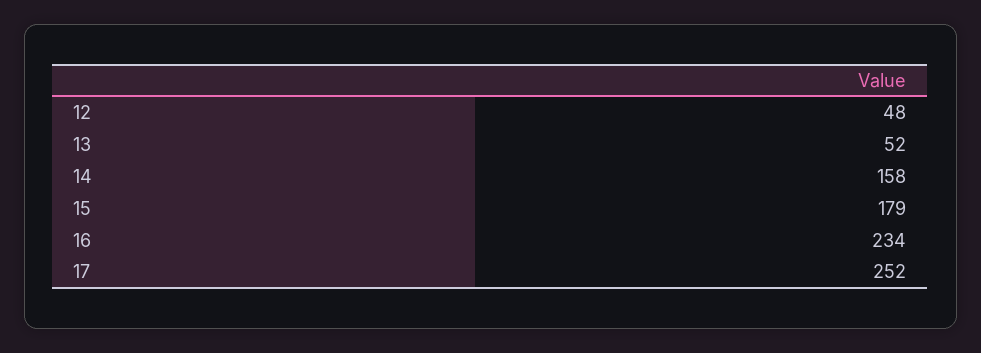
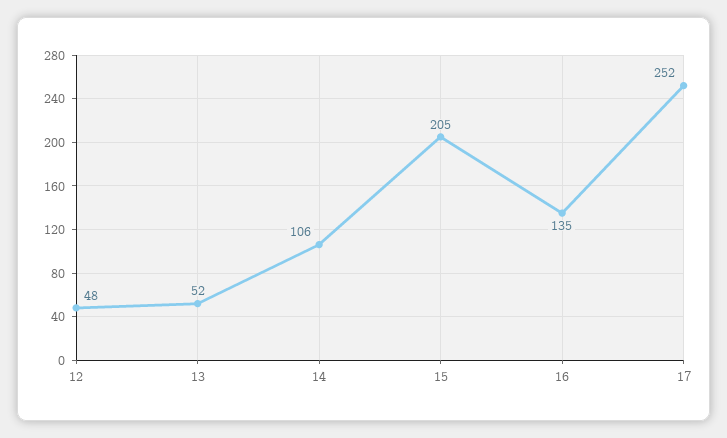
  {
    "12": 48,
    "13": 52,
-   "14": 158,
+   "14": 106,
-   "15": 179,
+   "15": 205,
-   "16": 234,
+   "16": 135,
    "17": 252
  }

